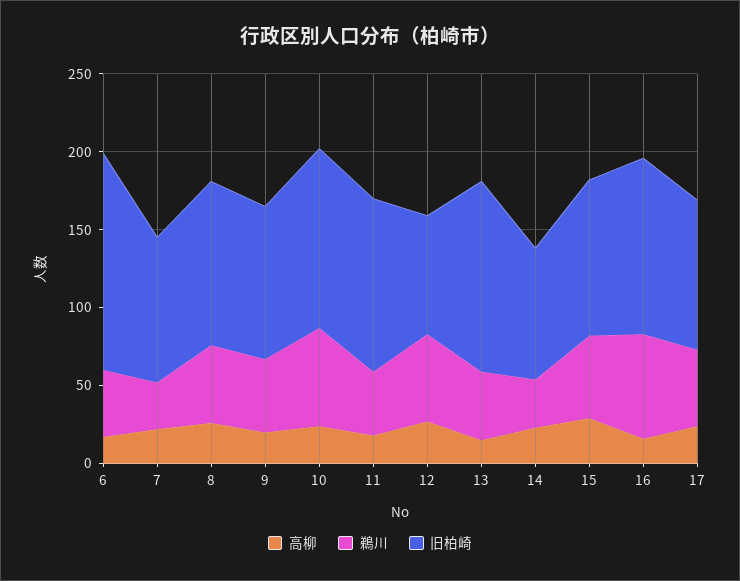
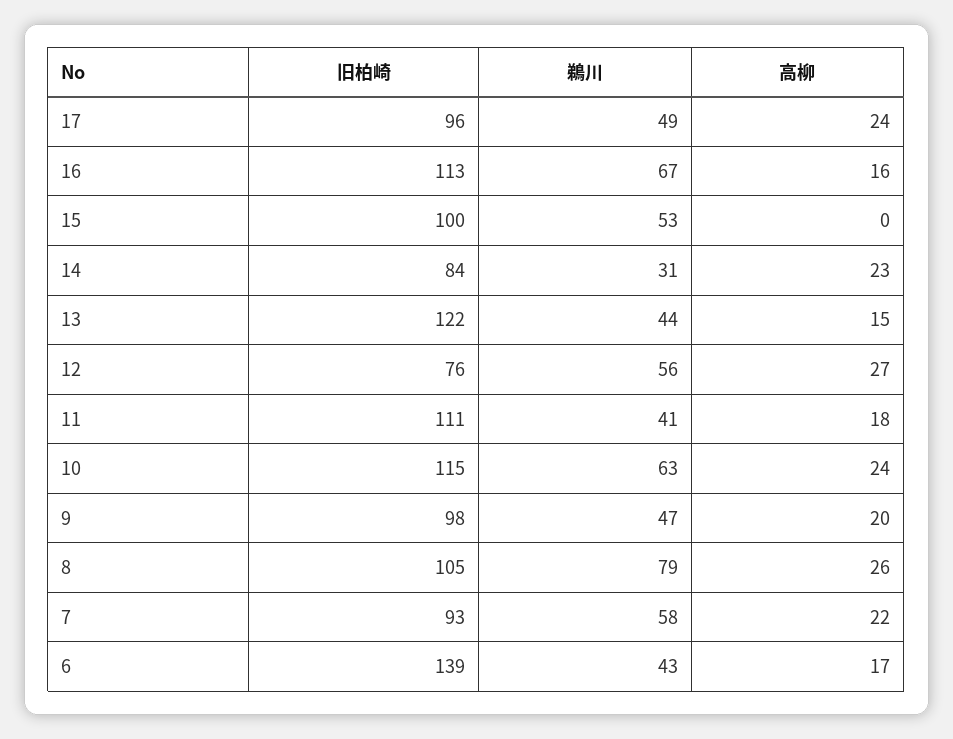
  {
    "高柳": {
      "6": 17,
      "7": 22,
      "8": 26,
      "9": 20,
      "10": 24,
      "11": 18,
      "12": 27,
      "13": 15,
      "14": 23,
-     "15": 30,
+     "15": 0,
      "16": 16,
      "17": 24
    },
    "鵜川": {
      "6": 43,
-     "7": 30,
+     "7": 58,
-     "8": 50,
+     "8": 79,
      "9": 47,
      "10": 63,
      "11": 41,
      "12": 56,
      "13": 44,
      "14": 31,
      "15": 53,
      "16": 67,
      "17": 49
    },
    "旧柏崎": {
      "6": 139,
      "7": 93,
      "8": 105,
      "9": 98,
      "10": 115,
      "11": 111,
      "12": 76,
      "13": 122,
      "14": 84,
      "15": 100,
      "16": 113,
      "17": 96
    }
  }

